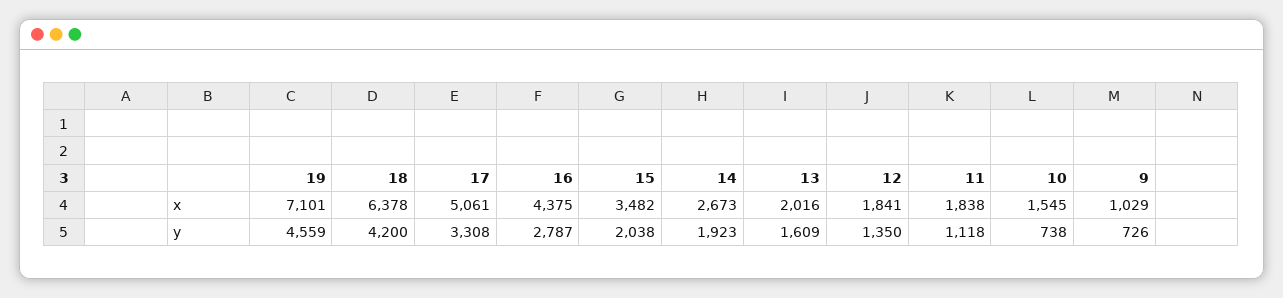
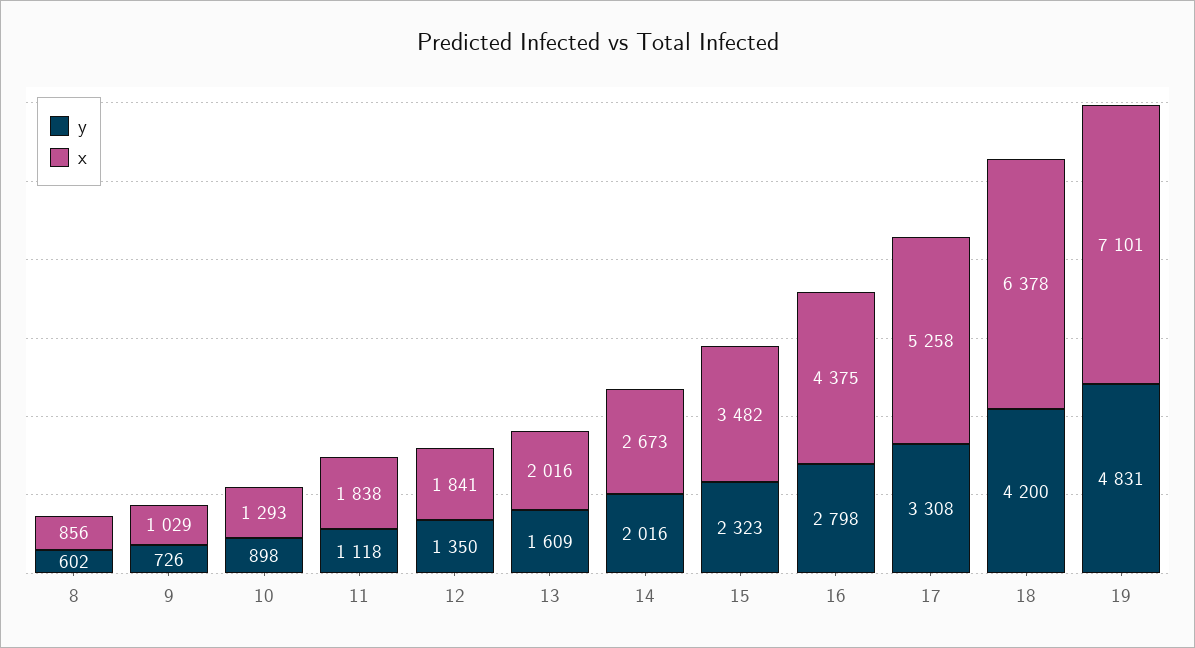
  {
    "x": {
      "19": 7101,
      "18": 6378,
-     "17": 5061,
+     "17": 5258,
      "16": 4375,
      "15": 3482,
      "14": 2673,
      "13": 2016,
      "12": 1841,
      "11": 1838,
-     "10": 1545,
+     "10": 1293,
-     "9": 1029
+     "9": 1029,
+     "8": 856
    },
    "y": {
-     "19": 4559,
+     "19": 4831,
      "18": 4200,
      "17": 3308,
-     "16": 2787,
+     "16": 2798,
-     "15": 2038,
+     "15": 2323,
-     "14": 1923,
+     "14": 2016,
      "13": 1609,
      "12": 1350,
      "11": 1118,
-     "10": 738,
+     "10": 898,
-     "9": 726
+     "9": 726,
+     "8": 602
    }
  }

